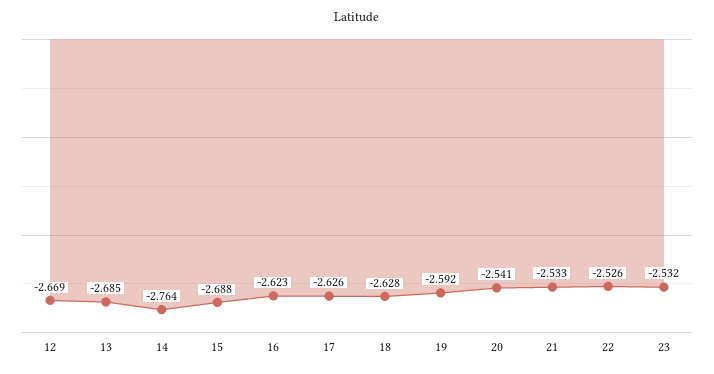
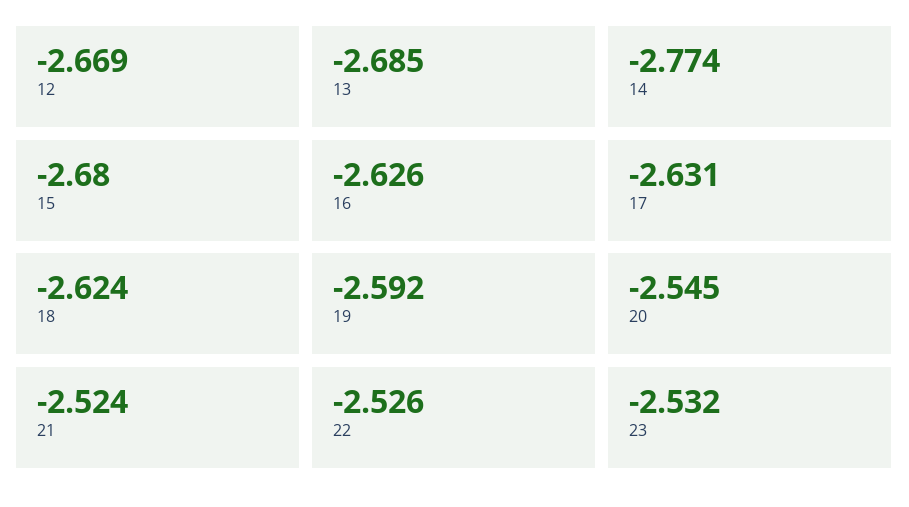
  {
    "12": -2.669,
    "13": -2.685,
-   "14": -2.764,
+   "14": -2.774,
-   "15": -2.688,
+   "15": -2.68,
-   "16": -2.623,
+   "16": -2.626,
-   "17": -2.626,
+   "17": -2.631,
-   "18": -2.628,
+   "18": -2.624,
    "19": -2.592,
-   "20": -2.541,
+   "20": -2.545,
-   "21": -2.533,
+   "21": -2.524,
    "22": -2.526,
    "23": -2.532
  }

